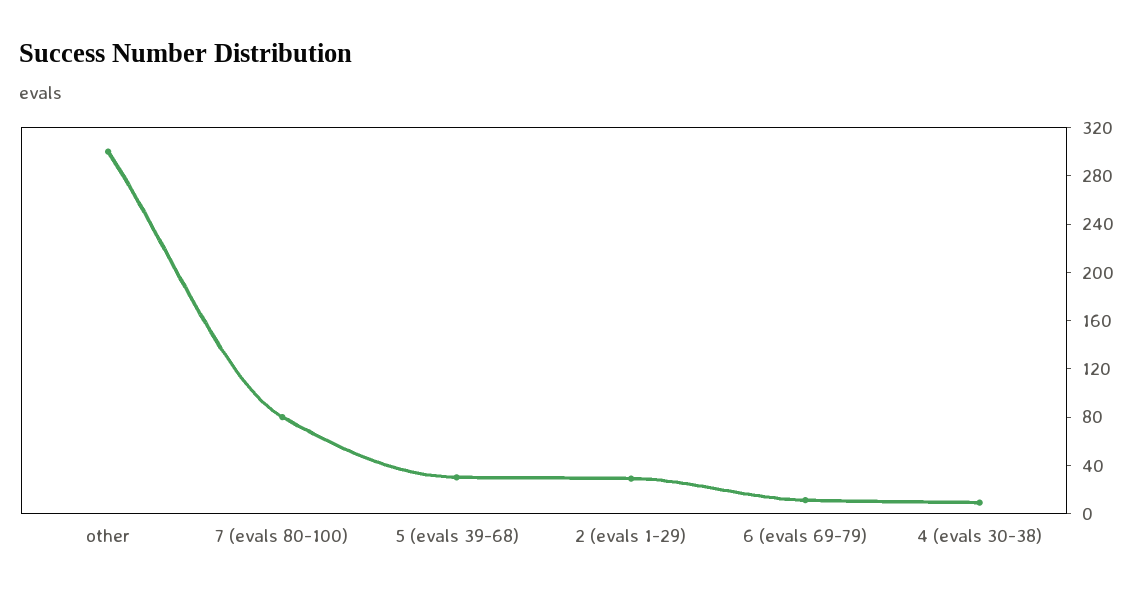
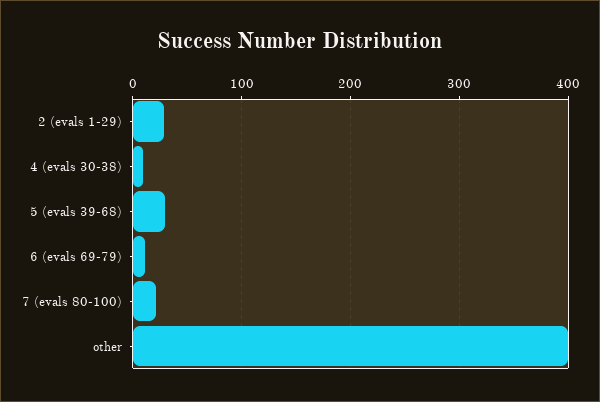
  {
-   "other": 300,
+   "other": 400,
-   "7 (evals 80-100)": 80,
+   "7 (evals 80-100)": 20,
    "5 (evals 39-68)": 30,
    "2 (evals 1-29)": 30,
    "6 (evals 69-79)": 10,
    "4 (evals 30-38)": 10
  }

